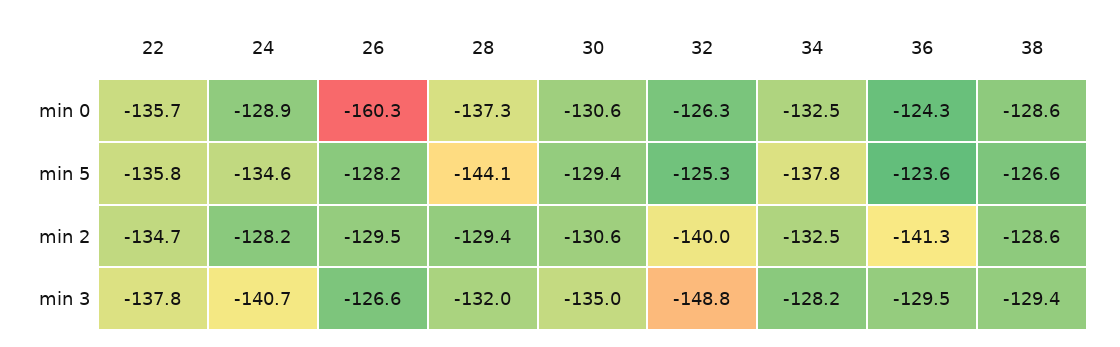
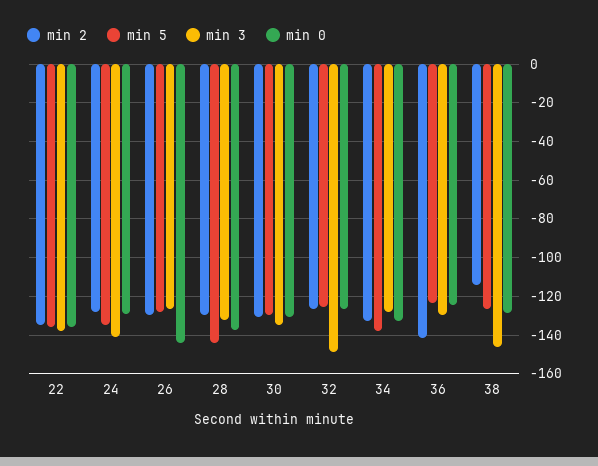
  {
    "min 0": {
      "22": -135.7,
      "24": -128.9,
-     "26": -160.3,
+     "26": -145,
      "28": -137.3,
      "30": -130.6,
      "32": -126.3,
      "34": -132.5,
      "36": -124.3,
      "38": -128.6
    },
    "min 5": {
      "22": -135.8,
      "24": -134.6,
      "26": -128.2,
      "28": -144.1,
      "30": -129.4,
      "32": -125.3,
      "34": -137.8,
      "36": -123.6,
      "38": -126.6
    },
    "min 2": {
      "22": -134.7,
      "24": -128.2,
      "26": -129.5,
      "28": -129.4,
      "30": -130.6,
-     "32": -140,
+     "32": -125,
      "34": -132.5,
      "36": -141.3,
-     "38": -128.6
+     "38": -115
    },
    "min 3": {
      "22": -137.8,
      "24": -140.7,
      "26": -126.6,
      "28": -132,
      "30": -135,
      "32": -148.8,
      "34": -128.2,
      "36": -129.5,
-     "38": -129.4
+     "38": -145
    }
  }

